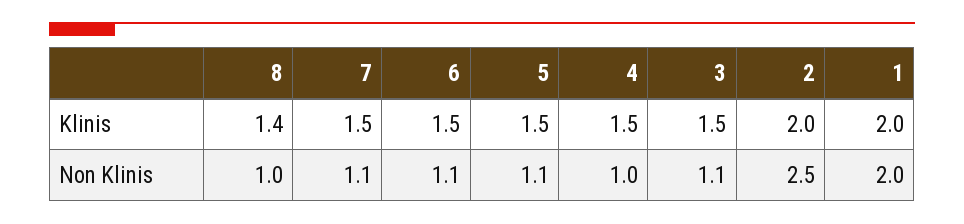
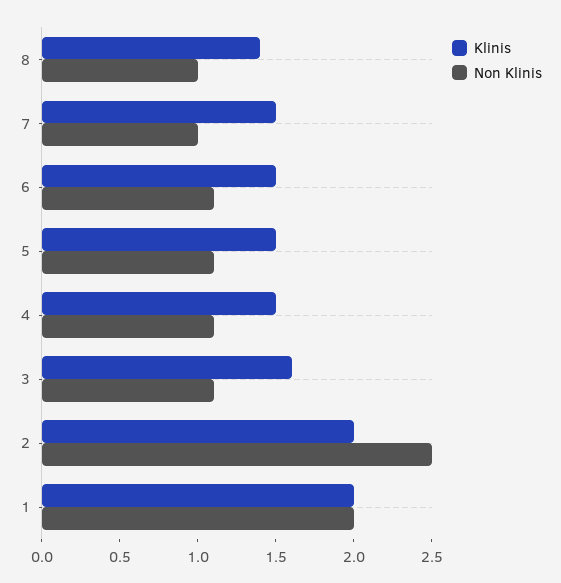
  {
    "Klinis": {
      "8": 1.4,
      "7": 1.5,
      "6": 1.5,
      "5": 1.5,
      "4": 1.5,
-     "3": 1.5,
+     "3": 1.6,
      "2": 2,
      "1": 2
    },
    "Non Klinis": {
      "8": 1,
-     "7": 1.1,
+     "7": 1,
      "6": 1.1,
      "5": 1.1,
-     "4": 1,
+     "4": 1.1,
      "3": 1.1,
      "2": 2.5,
      "1": 2
    }
  }

